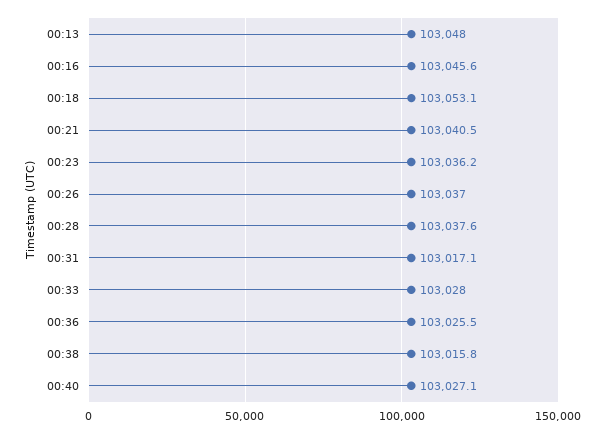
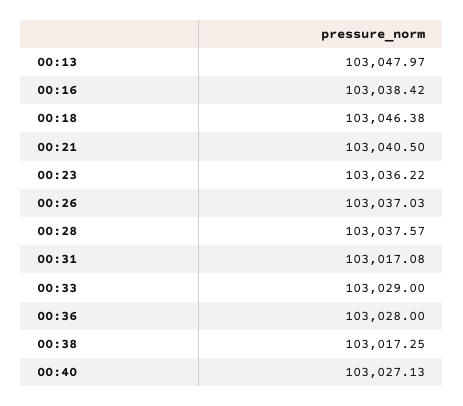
  {
    "00:13": 103047.97,
-   "00:16": 103045.6,
+   "00:16": 103038.42,
-   "00:18": 103053.1,
+   "00:18": 103046.38,
    "00:21": 103040.5,
    "00:23": 103036.22,
    "00:26": 103037.03,
    "00:28": 103037.57,
    "00:31": 103017.08,
-   "00:33": 103028,
+   "00:33": 103029,
-   "00:36": 103025.5,
+   "00:36": 103028,
-   "00:38": 103015.8,
+   "00:38": 103017.25,
    "00:40": 103027.13
  }

